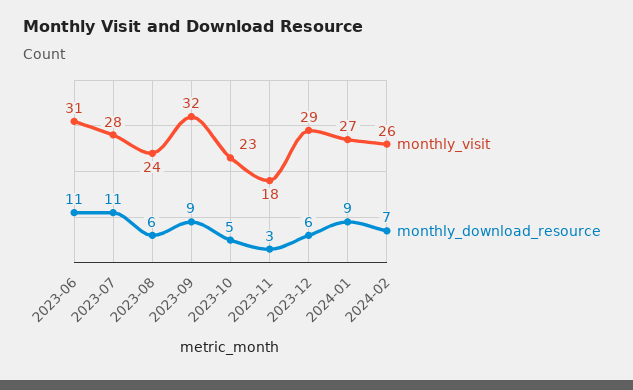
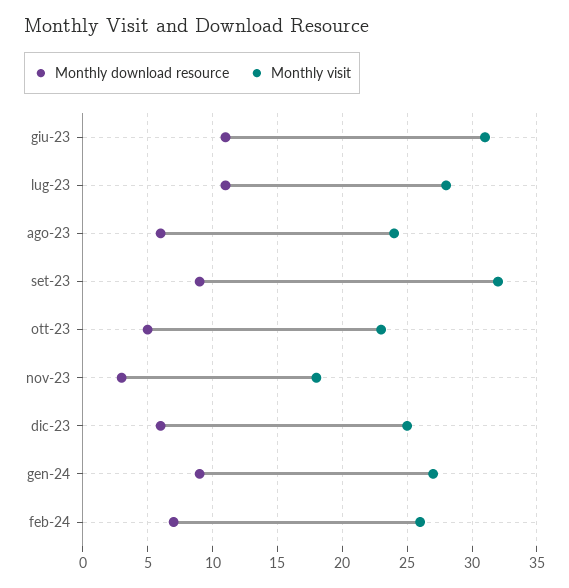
  {
    "monthly_visit": {
      "2023-06": 31,
      "2023-07": 28,
      "2023-08": 24,
      "2023-09": 32,
      "2023-10": 23,
      "2023-11": 18,
-     "2023-12": 29,
+     "2023-12": 25,
      "2024-01": 27,
      "2024-02": 26
    },
    "monthly_download_resource": {
      "2023-06": 11,
      "2023-07": 11,
      "2023-08": 6,
      "2023-09": 9,
      "2023-10": 5,
      "2023-11": 3,
      "2023-12": 6,
      "2024-01": 9,
      "2024-02": 7
    }
  }

